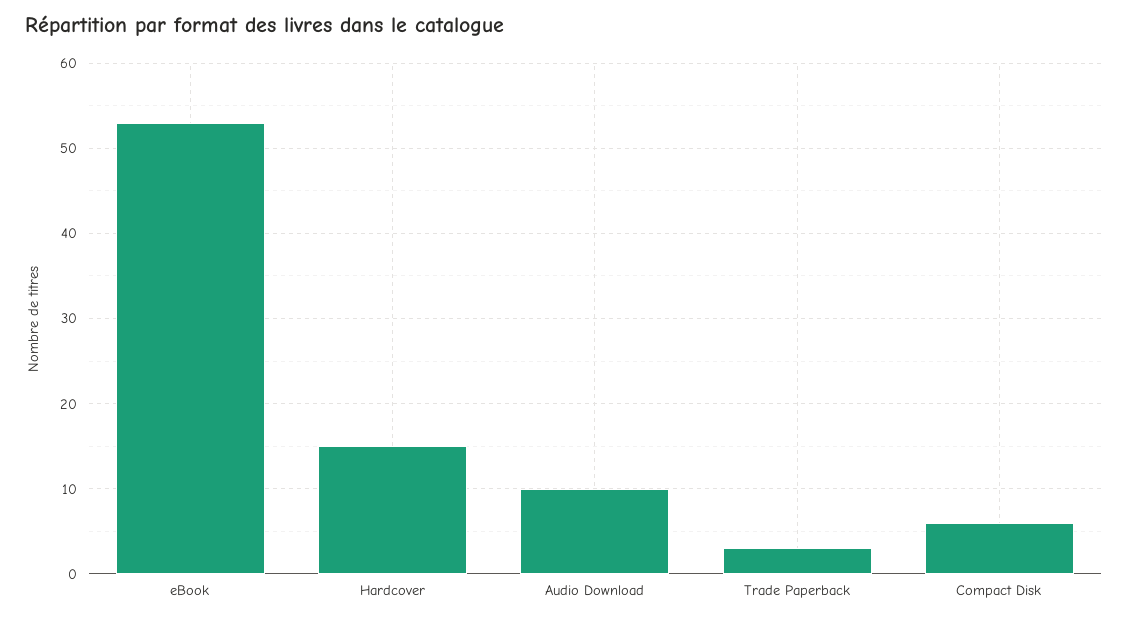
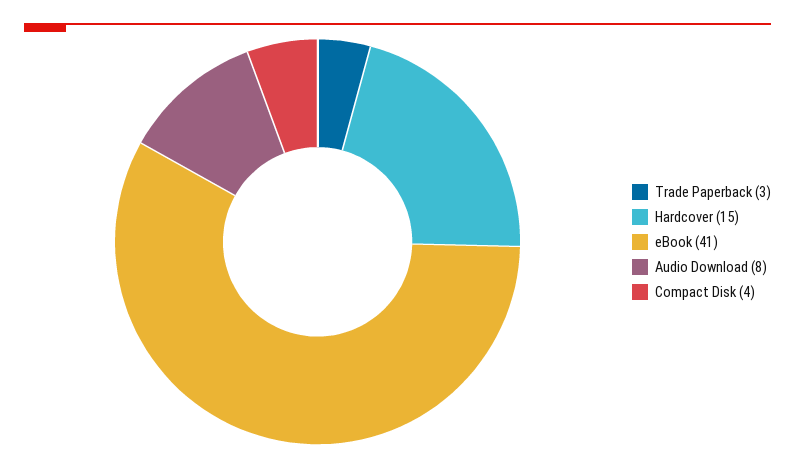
  {
-   "eBook": 53,
+   "eBook": 41,
    "Hardcover": 15,
-   "Audio Download": 10,
+   "Audio Download": 8,
    "Trade Paperback": 3,
-   "Compact Disk": 6
+   "Compact Disk": 4
  }

